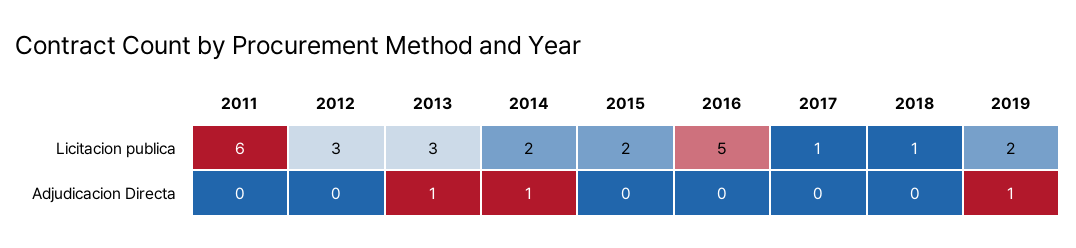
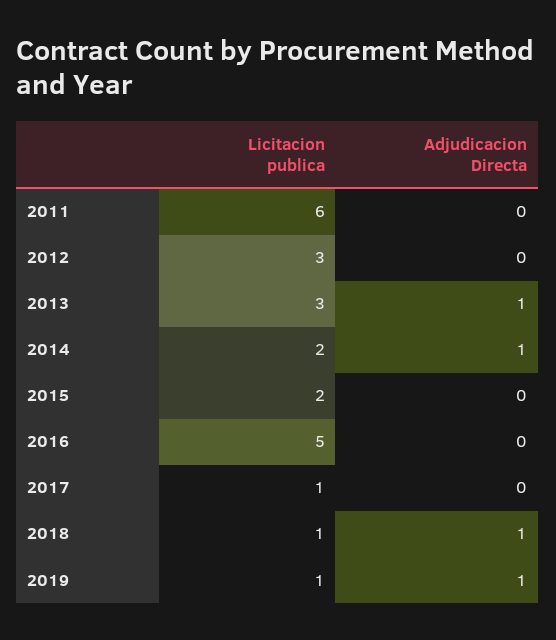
  {
    "2011": {
      "Licitacion publica": 6,
      "Adjudicacion Directa": 0
    },
    "2012": {
      "Licitacion publica": 3,
      "Adjudicacion Directa": 0
    },
    "2013": {
      "Licitacion publica": 3,
      "Adjudicacion Directa": 1
    },
    "2014": {
      "Licitacion publica": 2,
      "Adjudicacion Directa": 1
    },
    "2015": {
      "Licitacion publica": 2,
      "Adjudicacion Directa": 0
    },
    "2016": {
      "Licitacion publica": 5,
      "Adjudicacion Directa": 0
    },
    "2017": {
      "Licitacion publica": 1,
      "Adjudicacion Directa": 0
    },
    "2018": {
      "Licitacion publica": 1,
-     "Adjudicacion Directa": 0
+     "Adjudicacion Directa": 1
    },
    "2019": {
-     "Licitacion publica": 2,
+     "Licitacion publica": 1,
      "Adjudicacion Directa": 1
    }
  }

